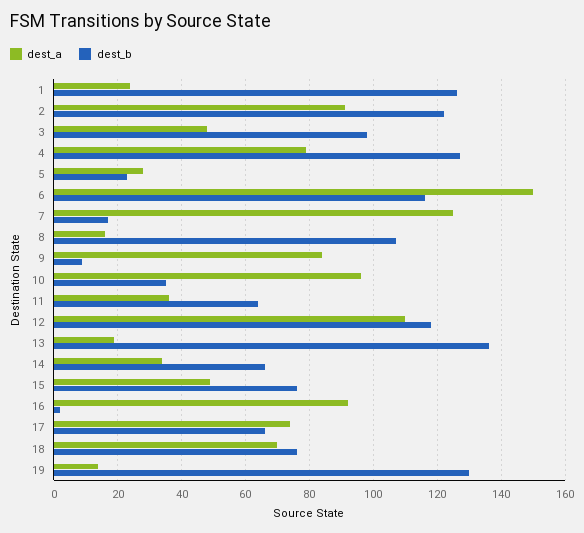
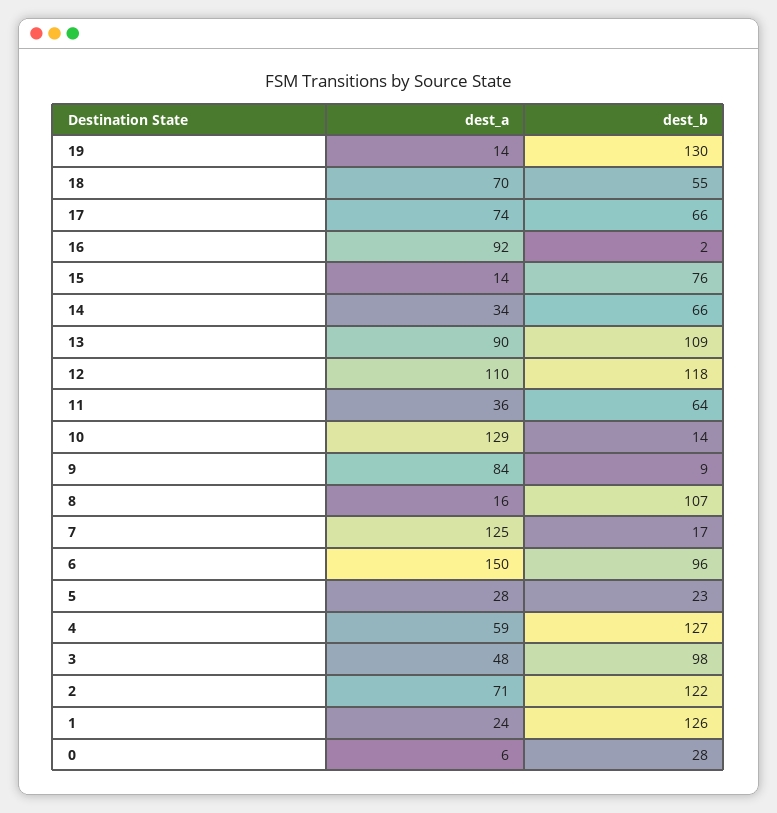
  {
    "dest_a": {
      "1": 24,
-     "2": 90,
+     "2": 71,
      "3": 48,
-     "4": 80,
+     "4": 59,
      "5": 28,
      "6": 150,
      "7": 125,
      "8": 16,
      "9": 84,
-     "10": 95,
+     "10": 129,
      "11": 36,
      "12": 110,
-     "13": 20,
+     "13": 90,
      "14": 34,
-     "15": 50,
+     "15": 14,
      "16": 92,
      "17": 74,
      "18": 70,
-     "19": 14
+     "19": 14,
+     "0": 6
    },
    "dest_b": {
      "1": 126,
      "2": 122,
      "3": 98,
      "4": 127,
      "5": 23,
-     "6": 115,
+     "6": 96,
      "7": 17,
      "8": 107,
      "9": 9,
-     "10": 35,
+     "10": 14,
      "11": 64,
      "12": 118,
-     "13": 135,
+     "13": 109,
      "14": 66,
      "15": 76,
      "16": 2,
      "17": 66,
-     "18": 75,
+     "18": 55,
-     "19": 130
+     "19": 130,
+     "0": 28
    }
  }

